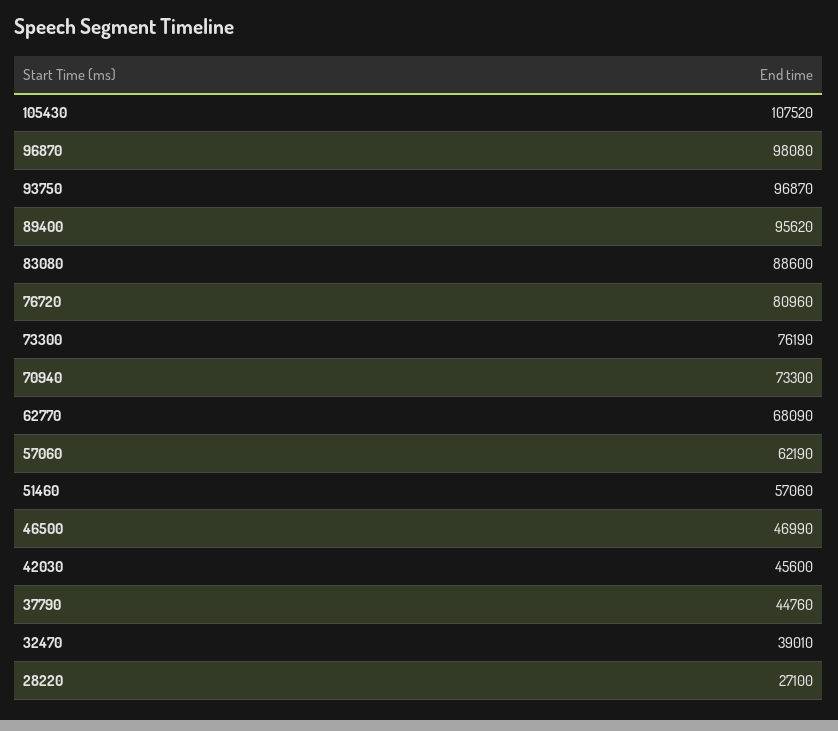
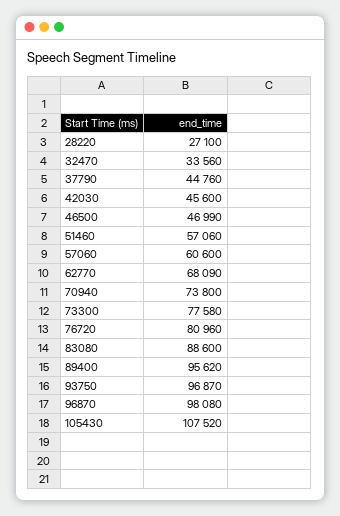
  {
    "105430": 107520,
    "96870": 98080,
    "93750": 96870,
    "89400": 95620,
    "83080": 88600,
    "76720": 80960,
-   "73300": 76190,
+   "73300": 77580,
-   "70940": 73300,
+   "70940": 73800,
    "62770": 68090,
-   "57060": 62190,
+   "57060": 60600,
    "51460": 57060,
    "46500": 46990,
    "42030": 45600,
    "37790": 44760,
-   "32470": 39010,
+   "32470": 33560,
    "28220": 27100
  }

